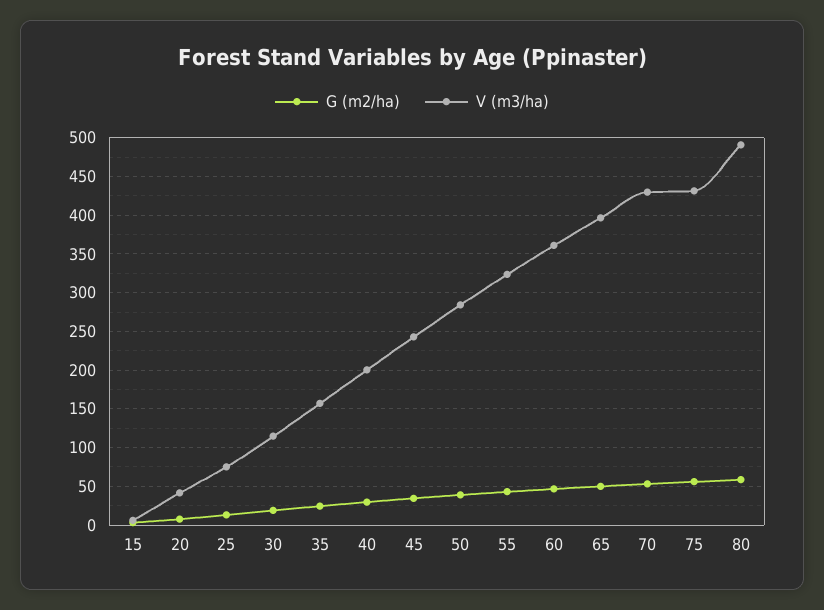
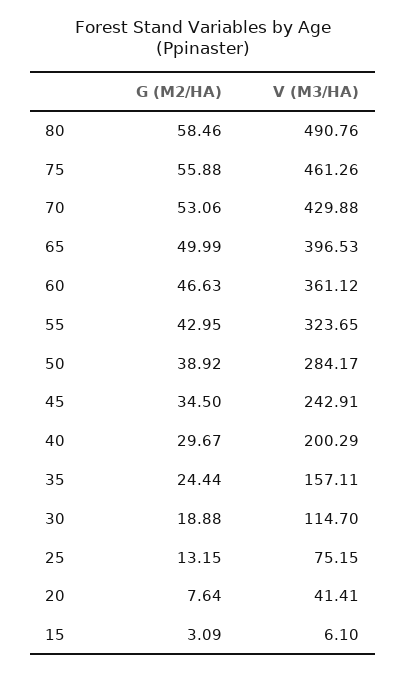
  {
    "G (m2/ha)": {
      "15": 3.09,
      "20": 7.64,
      "25": 13.15,
      "30": 18.88,
      "35": 24.44,
      "40": 29.67,
      "45": 34.5,
      "50": 38.92,
      "55": 42.95,
      "60": 46.63,
      "65": 49.99,
      "70": 53.06,
      "75": 55.88,
      "80": 58.46
    },
    "V (m3/ha)": {
      "15": 6.1,
      "20": 41.41,
      "25": 75.15,
      "30": 114.7,
      "35": 157.11,
      "40": 200.29,
      "45": 242.91,
      "50": 284.17,
      "55": 323.65,
      "60": 361.12,
      "65": 396.53,
      "70": 429.88,
-     "75": 430,
+     "75": 461.26,
      "80": 490.76
    }
  }

